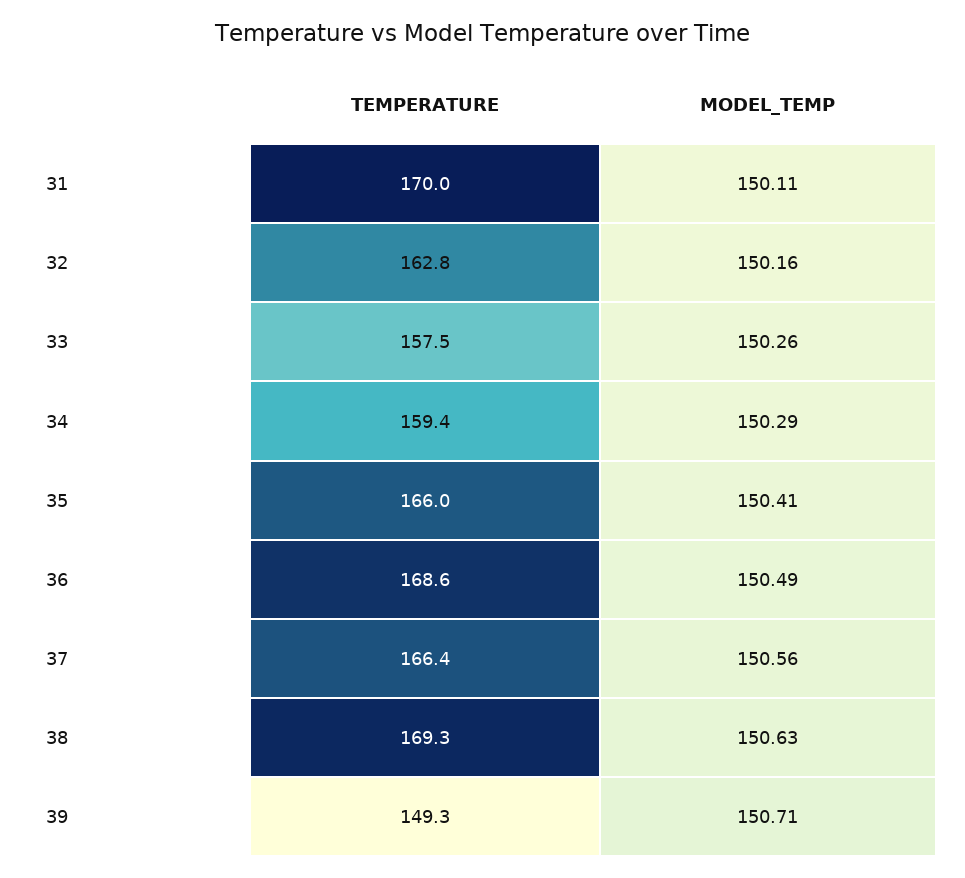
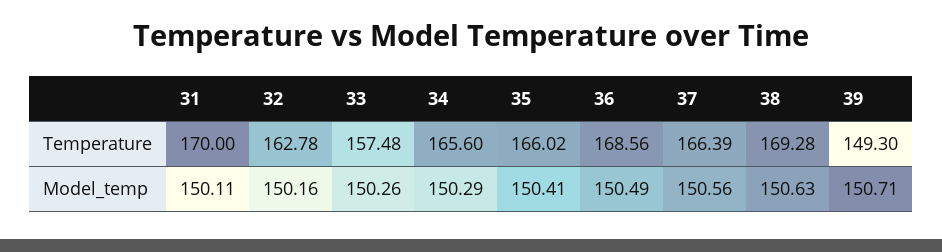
  {
    "TEMPERATURE": {
      "31": 170,
      "32": 162.78,
      "33": 157.48,
-     "34": 159.4,
+     "34": 165.6,
      "35": 166.02,
      "36": 168.56,
      "37": 166.39,
      "38": 169.28,
      "39": 149.3
    },
    "MODEL_TEMP": {
      "31": 150.11,
      "32": 150.16,
      "33": 150.26,
      "34": 150.29,
      "35": 150.41,
      "36": 150.49,
      "37": 150.56,
      "38": 150.63,
      "39": 150.71
    }
  }

